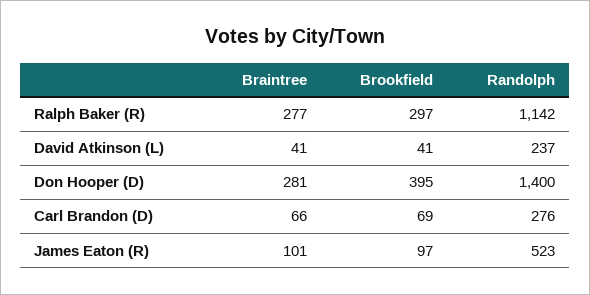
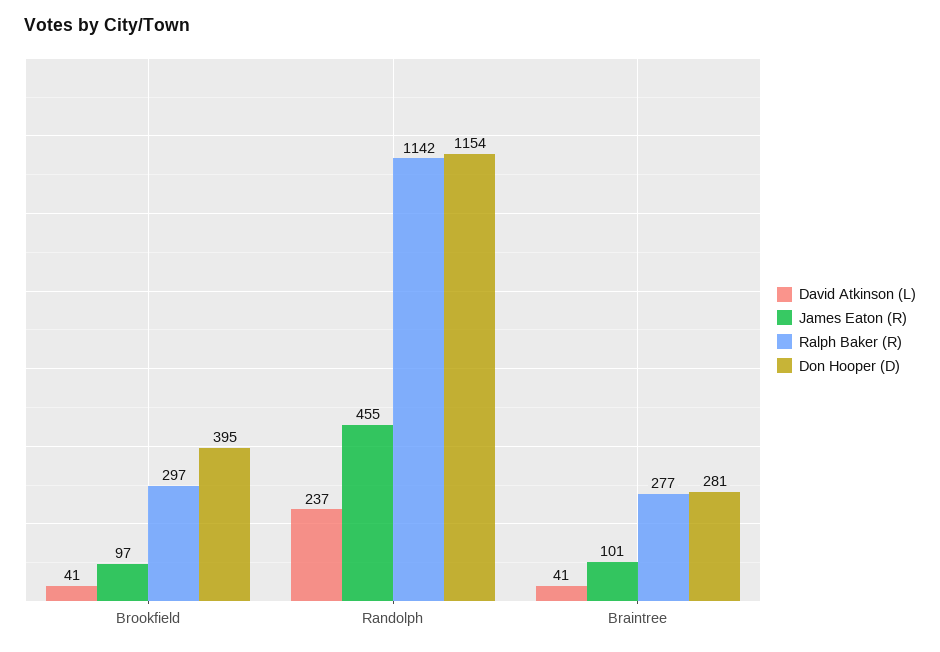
  {
    "Ralph Baker (R)": {
      "Braintree": 277,
      "Brookfield": 297,
      "Randolph": 1142
    },
    "David Atkinson (L)": {
      "Braintree": 41,
      "Brookfield": 41,
      "Randolph": 237
    },
    "Don Hooper (D)": {
      "Braintree": 281,
      "Brookfield": 395,
-     "Randolph": 1400
+     "Randolph": 1154
    },
-   "Carl Brandon (D)": {
-     "Braintree": 66,
-     "Brookfield": 69,
-     "Randolph": 276
-   },
    "James Eaton (R)": {
      "Braintree": 101,
      "Brookfield": 97,
-     "Randolph": 523
+     "Randolph": 455
    }
  }

